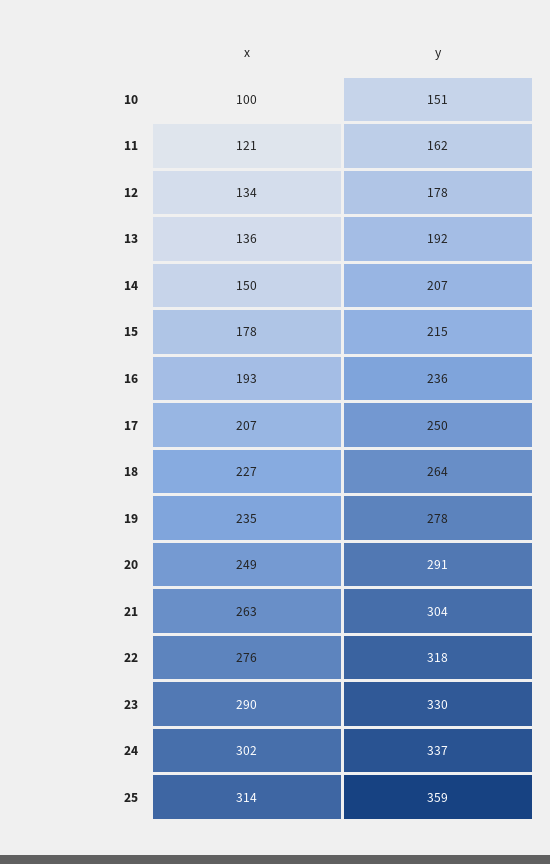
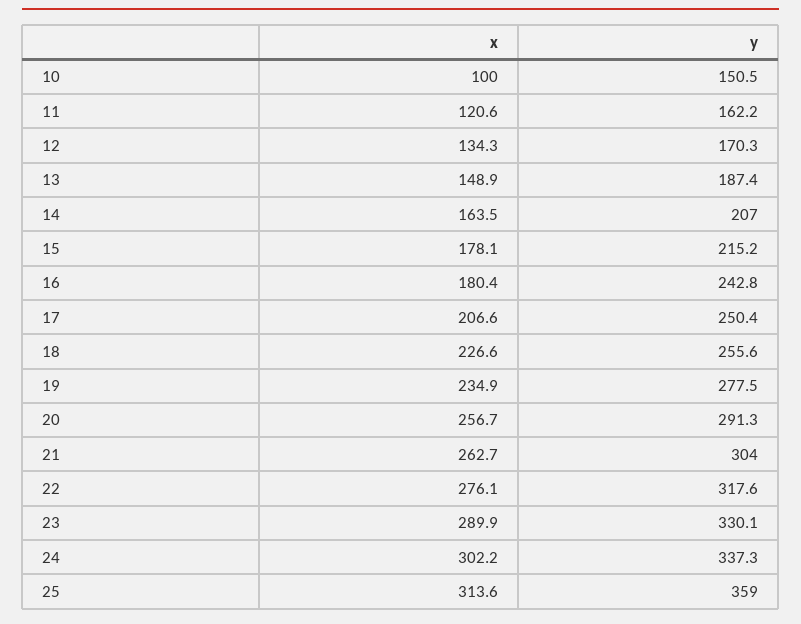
  {
    "x": {
      "10": 100,
      "11": 120.6,
      "12": 134.3,
-     "13": 136,
+     "13": 148.9,
-     "14": 150,
+     "14": 163.5,
      "15": 178.1,
-     "16": 193,
+     "16": 180.4,
      "17": 206.6,
      "18": 226.6,
      "19": 234.9,
-     "20": 249,
+     "20": 256.7,
      "21": 262.7,
      "22": 276.1,
      "23": 289.9,
      "24": 302.2,
      "25": 313.6
    },
    "y": {
      "10": 150.5,
      "11": 162.2,
-     "12": 178,
+     "12": 170.3,
-     "13": 192,
+     "13": 187.4,
      "14": 207,
      "15": 215.2,
-     "16": 236,
+     "16": 242.8,
      "17": 250.4,
-     "18": 264,
+     "18": 255.6,
      "19": 277.5,
      "20": 291.3,
      "21": 304,
      "22": 317.6,
      "23": 330.1,
      "24": 337.3,
      "25": 359
    }
  }

